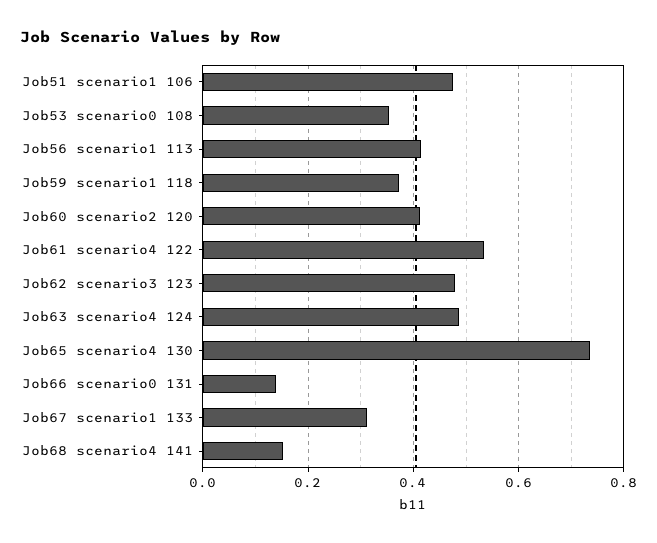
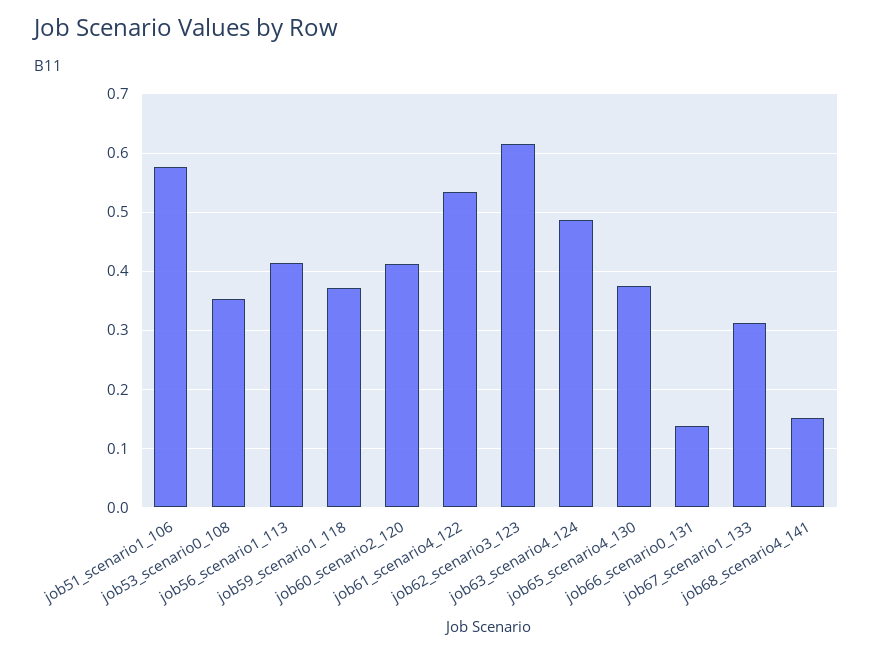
  {
-   "Job51 scenario1 106": 0.48,
+   "Job51 scenario1 106": 0.58,
    "Job53 scenario0 108": 0.36,
    "Job56 scenario1 113": 0.42,
    "Job59 scenario1 118": 0.38,
    "Job60 scenario2 120": 0.42,
    "Job61 scenario4 122": 0.54,
-   "Job62 scenario3 123": 0.48,
+   "Job62 scenario3 123": 0.62,
    "Job63 scenario4 124": 0.48,
-   "Job65 scenario4 130": 0.74,
+   "Job65 scenario4 130": 0.38,
    "Job66 scenario0 131": 0.14,
    "Job67 scenario1 133": 0.32,
    "Job68 scenario4 141": 0.16
  }

